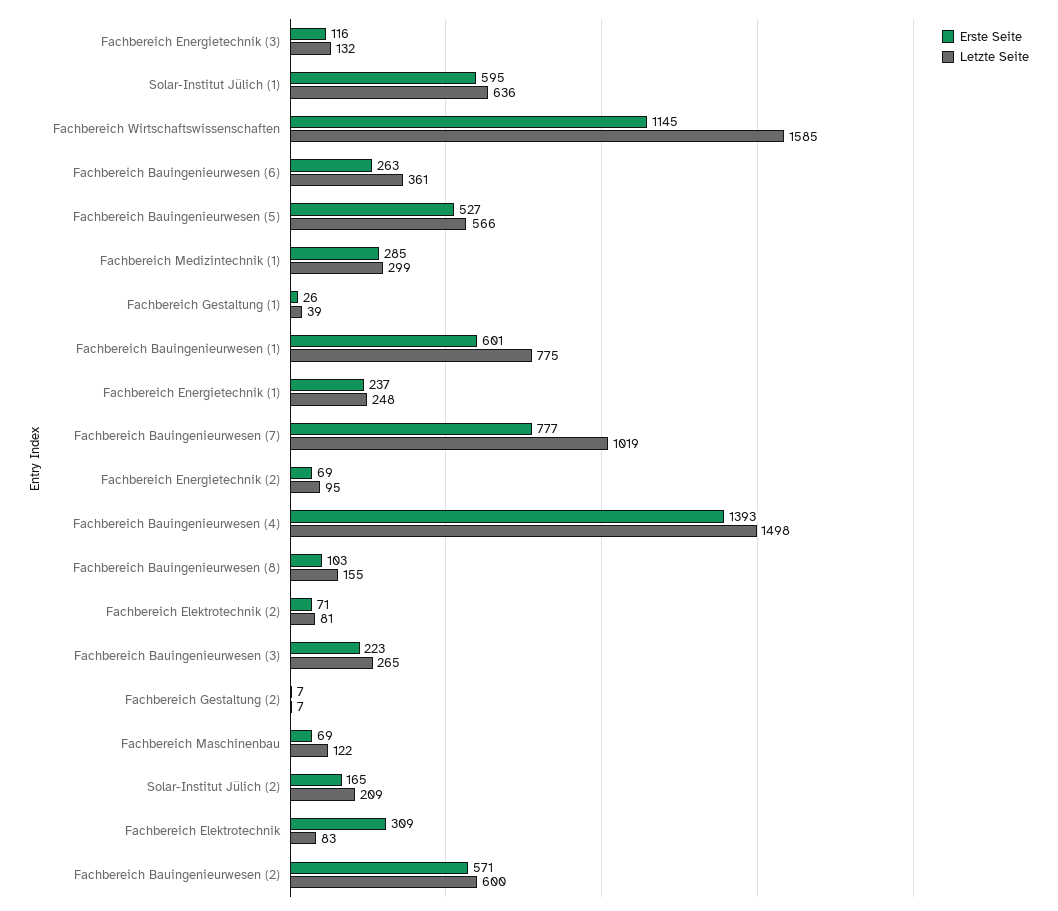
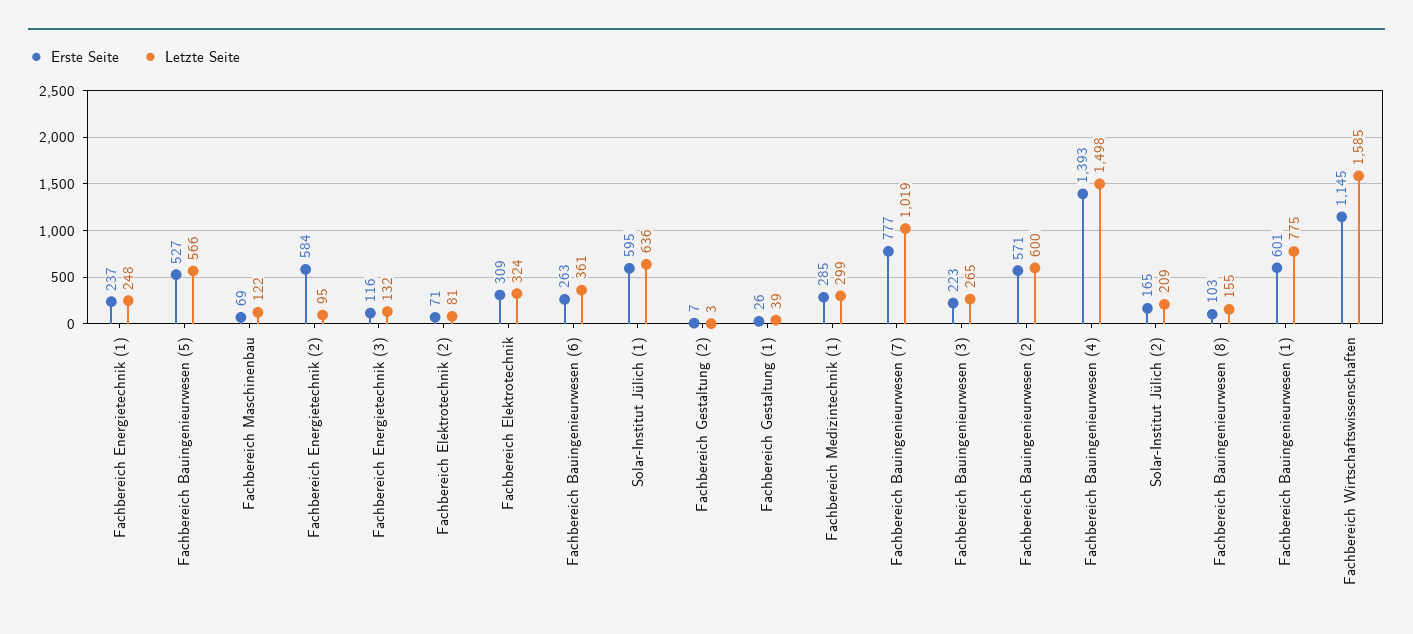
  {
    "Erste Seite": {
      "Fachbereich Energietechnik (3)": 116,
      "Solar-Institut Jülich (1)": 595,
      "Fachbereich Wirtschaftswissenschaften": 1145,
      "Fachbereich Bauingenieurwesen (6)": 263,
      "Fachbereich Bauingenieurwesen (5)": 527,
      "Fachbereich Medizintechnik (1)": 285,
      "Fachbereich Gestaltung (1)": 26,
      "Fachbereich Bauingenieurwesen (1)": 601,
      "Fachbereich Energietechnik (1)": 237,
      "Fachbereich Bauingenieurwesen (7)": 777,
-     "Fachbereich Energietechnik (2)": 69,
+     "Fachbereich Energietechnik (2)": 584,
      "Fachbereich Bauingenieurwesen (4)": 1393,
      "Fachbereich Bauingenieurwesen (8)": 103,
      "Fachbereich Elektrotechnik (2)": 71,
      "Fachbereich Bauingenieurwesen (3)": 223,
      "Fachbereich Gestaltung (2)": 7,
      "Fachbereich Maschinenbau": 69,
      "Solar-Institut Jülich (2)": 165,
      "Fachbereich Elektrotechnik": 309,
      "Fachbereich Bauingenieurwesen (2)": 571
    },
    "Letzte Seite": {
      "Fachbereich Energietechnik (3)": 132,
      "Solar-Institut Jülich (1)": 636,
      "Fachbereich Wirtschaftswissenschaften": 1585,
      "Fachbereich Bauingenieurwesen (6)": 361,
      "Fachbereich Bauingenieurwesen (5)": 566,
      "Fachbereich Medizintechnik (1)": 299,
      "Fachbereich Gestaltung (1)": 39,
      "Fachbereich Bauingenieurwesen (1)": 775,
      "Fachbereich Energietechnik (1)": 248,
      "Fachbereich Bauingenieurwesen (7)": 1019,
      "Fachbereich Energietechnik (2)": 95,
      "Fachbereich Bauingenieurwesen (4)": 1498,
      "Fachbereich Bauingenieurwesen (8)": 155,
      "Fachbereich Elektrotechnik (2)": 81,
      "Fachbereich Bauingenieurwesen (3)": 265,
-     "Fachbereich Gestaltung (2)": 7,
+     "Fachbereich Gestaltung (2)": 3,
      "Fachbereich Maschinenbau": 122,
      "Solar-Institut Jülich (2)": 209,
-     "Fachbereich Elektrotechnik": 83,
+     "Fachbereich Elektrotechnik": 324,
      "Fachbereich Bauingenieurwesen (2)": 600
    }
  }

